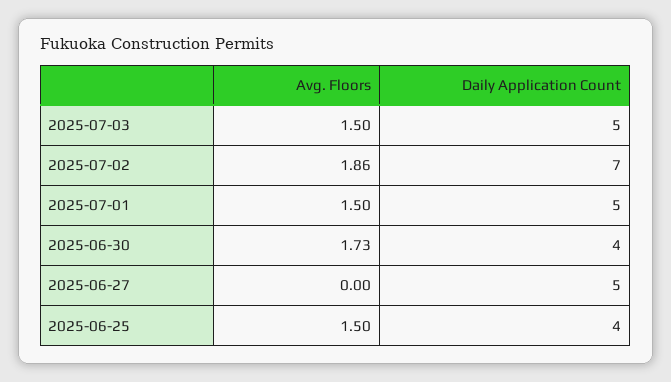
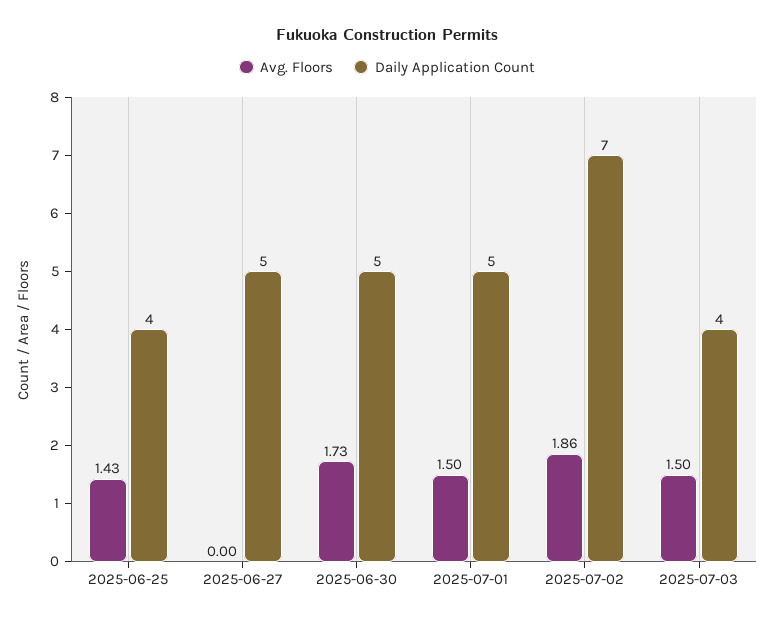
  {
    "Avg. Floors": {
      "2025-07-03": 1.5,
      "2025-07-02": 1.86,
      "2025-07-01": 1.5,
      "2025-06-30": 1.73,
      "2025-06-27": 0,
-     "2025-06-25": 1.5
+     "2025-06-25": 1.43
    },
    "Daily Application Count": {
-     "2025-07-03": 5,
+     "2025-07-03": 4,
      "2025-07-02": 7,
      "2025-07-01": 5,
-     "2025-06-30": 4,
+     "2025-06-30": 5,
      "2025-06-27": 5,
      "2025-06-25": 4
    }
  }

